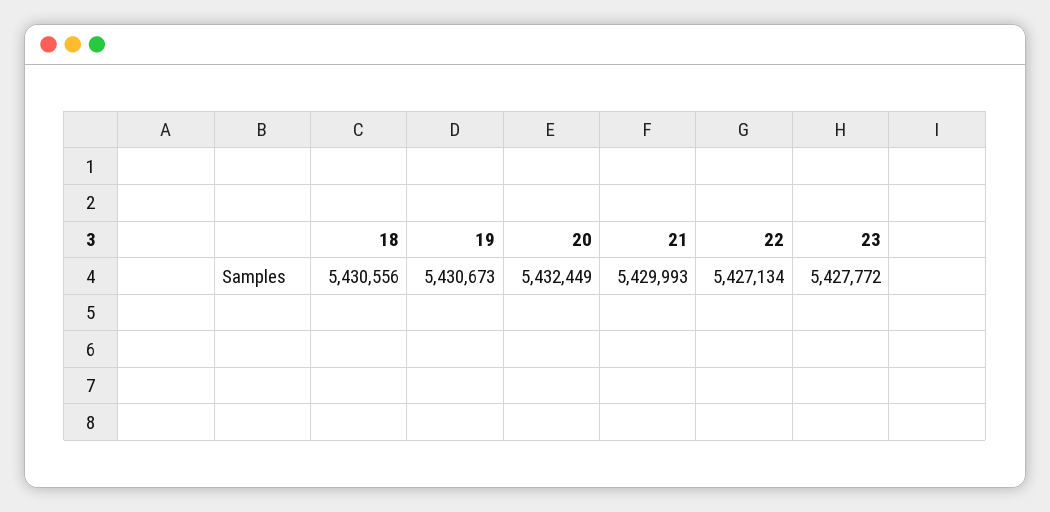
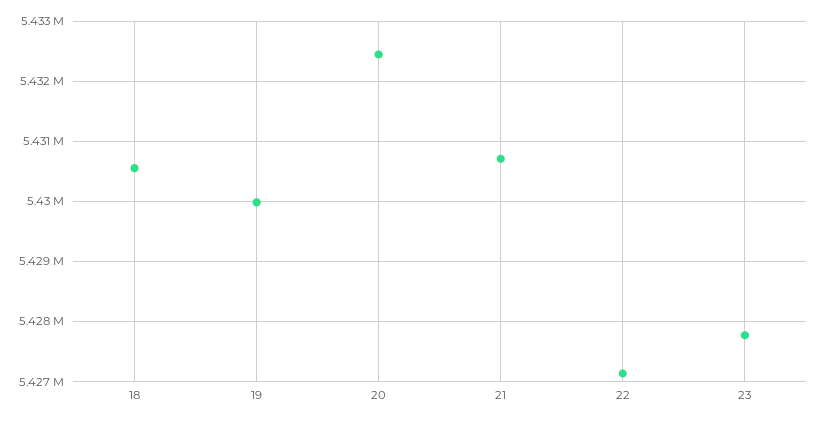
  {
    "18": 5430556,
-   "19": 5430673,
+   "19": 5430000,
    "20": 5432449,
-   "21": 5429993,
+   "21": 5430700,
    "22": 5427134,
    "23": 5427772
  }

